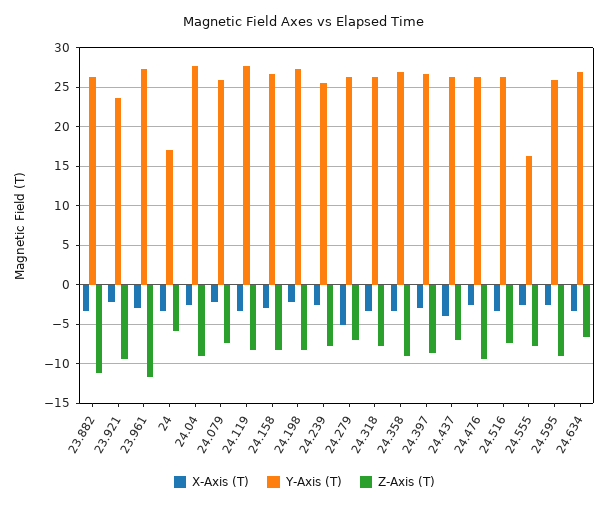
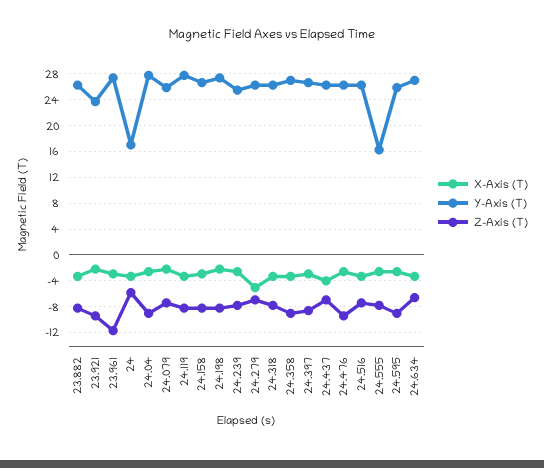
  {
    "X-Axis (T)": {
      "23.882": -3,
      "23.921": -2,
      "23.961": -3,
      "24": -3,
      "24.04": -3,
      "24.079": -2,
      "24.119": -3,
      "24.158": -3,
      "24.198": -2,
      "24.239": -3,
      "24.279": -5,
      "24.318": -3,
      "24.358": -3,
      "24.397": -3,
      "24.437": -4,
      "24.476": -3,
      "24.516": -3,
      "24.555": -3,
      "24.595": -3,
      "24.634": -3
    },
    "Y-Axis (T)": {
      "23.882": 26,
      "23.921": 24,
      "23.961": 27,
      "24": 17,
      "24.04": 28,
      "24.079": 26,
      "24.119": 28,
      "24.158": 27,
      "24.198": 27,
      "24.239": 26,
      "24.279": 26,
      "24.318": 26,
      "24.358": 27,
      "24.397": 27,
      "24.437": 26,
      "24.476": 26,
      "24.516": 26,
      "24.555": 16,
      "24.595": 26,
      "24.634": 27
    },
    "Z-Axis (T)": {
-     "23.882": -11,
+     "23.882": -8,
      "23.921": -9,
      "23.961": -12,
      "24": -6,
      "24.04": -9,
      "24.079": -7,
      "24.119": -8,
      "24.158": -8,
      "24.198": -8,
      "24.239": -8,
      "24.279": -7,
      "24.318": -8,
      "24.358": -9,
      "24.397": -9,
      "24.437": -7,
      "24.476": -9,
      "24.516": -7,
      "24.555": -8,
      "24.595": -9,
      "24.634": -7
    }
  }

